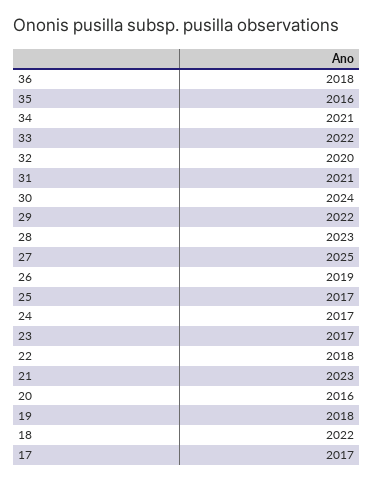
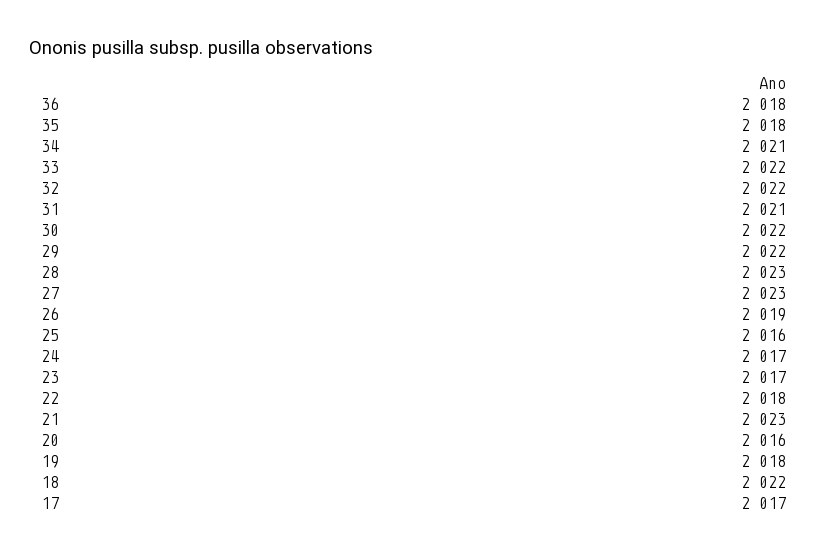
  {
    "36": 2018,
-   "35": 2016,
+   "35": 2018,
    "34": 2021,
    "33": 2022,
-   "32": 2020,
+   "32": 2022,
    "31": 2021,
-   "30": 2024,
+   "30": 2022,
    "29": 2022,
    "28": 2023,
-   "27": 2025,
+   "27": 2023,
    "26": 2019,
-   "25": 2017,
+   "25": 2016,
    "24": 2017,
    "23": 2017,
    "22": 2018,
    "21": 2023,
    "20": 2016,
    "19": 2018,
    "18": 2022,
    "17": 2017
  }

